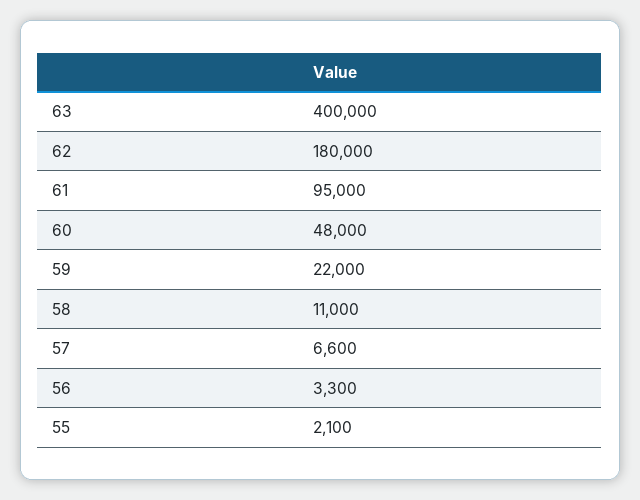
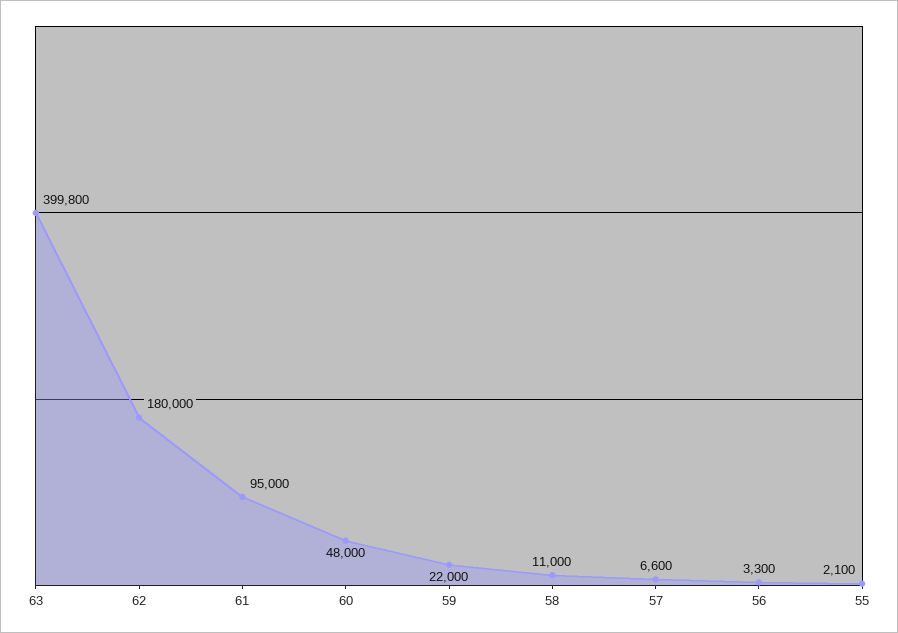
  {
-   "63": 400000,
+   "63": 399800,
    "62": 180000,
    "61": 95000,
    "60": 48000,
    "59": 22000,
    "58": 11000,
    "57": 6600,
    "56": 3300,
    "55": 2100
  }

